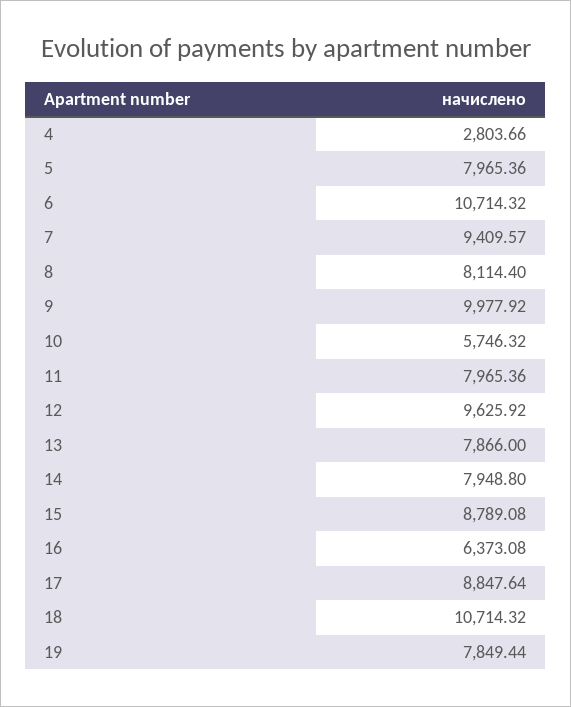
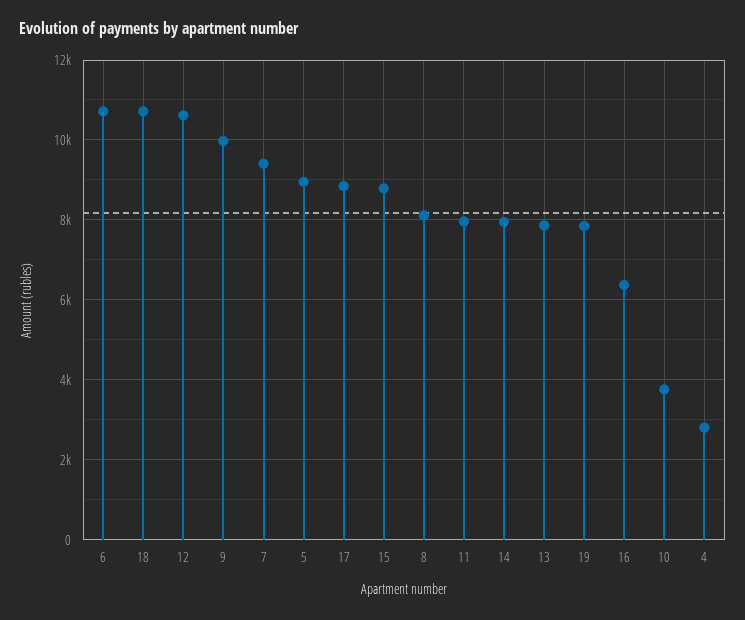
  {
    "4": 2803.66,
-   "5": 7965.36,
+   "5": 9000,
    "6": 10714.32,
    "7": 9409.57,
    "8": 8114.4,
    "9": 9977.92,
-   "10": 5746.32,
+   "10": 3800,
    "11": 7965.36,
-   "12": 9625.92,
+   "12": 10600,
    "13": 7866,
    "14": 7948.8,
    "15": 8789.08,
    "16": 6373.08,
    "17": 8847.64,
    "18": 10714.32,
    "19": 7849.44
  }

